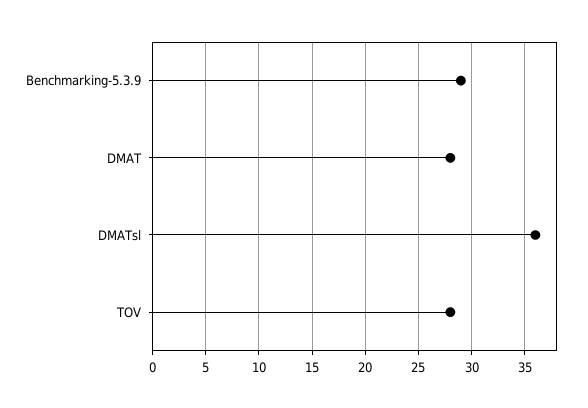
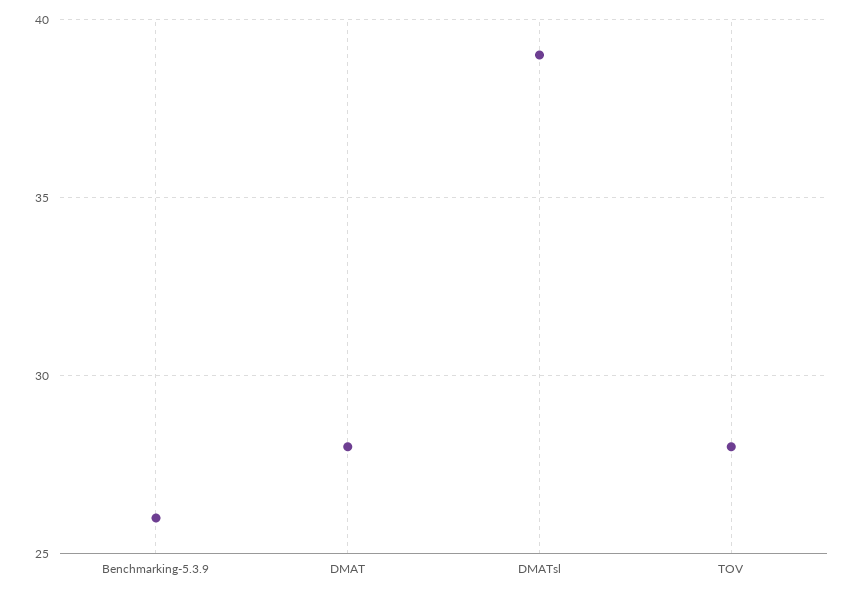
  {
-   "Benchmarking-5.3.9": 29,
+   "Benchmarking-5.3.9": 26,
    "DMAT": 28,
-   "DMATsl": 36,
+   "DMATsl": 39,
    "TOV": 28
  }

